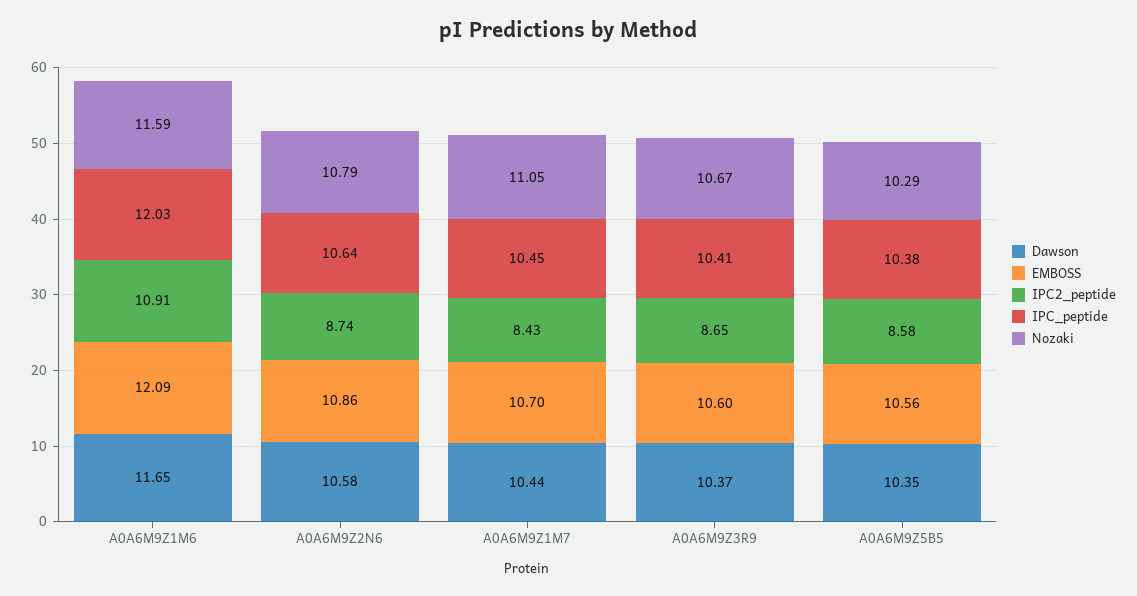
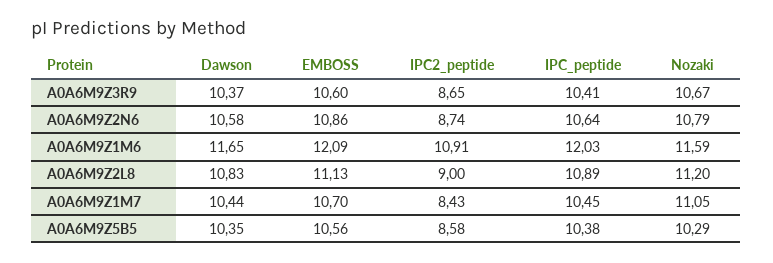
  {
    "Dawson": {
      "A0A6M9Z1M6": 11.65,
      "A0A6M9Z2N6": 10.58,
      "A0A6M9Z1M7": 10.44,
      "A0A6M9Z3R9": 10.37,
-     "A0A6M9Z5B5": 10.35
+     "A0A6M9Z5B5": 10.35,
+     "A0A6M9Z2L8": 10.83
    },
    "EMBOSS": {
      "A0A6M9Z1M6": 12.09,
      "A0A6M9Z2N6": 10.86,
      "A0A6M9Z1M7": 10.7,
      "A0A6M9Z3R9": 10.6,
-     "A0A6M9Z5B5": 10.56
+     "A0A6M9Z5B5": 10.56,
+     "A0A6M9Z2L8": 11.13
    },
    "IPC2_peptide": {
      "A0A6M9Z1M6": 10.91,
      "A0A6M9Z2N6": 8.74,
      "A0A6M9Z1M7": 8.43,
      "A0A6M9Z3R9": 8.65,
-     "A0A6M9Z5B5": 8.58
+     "A0A6M9Z5B5": 8.58,
+     "A0A6M9Z2L8": 9
    },
    "IPC_peptide": {
      "A0A6M9Z1M6": 12.03,
      "A0A6M9Z2N6": 10.64,
      "A0A6M9Z1M7": 10.45,
      "A0A6M9Z3R9": 10.41,
-     "A0A6M9Z5B5": 10.38
+     "A0A6M9Z5B5": 10.38,
+     "A0A6M9Z2L8": 10.89
    },
    "Nozaki": {
      "A0A6M9Z1M6": 11.59,
      "A0A6M9Z2N6": 10.79,
      "A0A6M9Z1M7": 11.05,
      "A0A6M9Z3R9": 10.67,
-     "A0A6M9Z5B5": 10.29
+     "A0A6M9Z5B5": 10.29,
+     "A0A6M9Z2L8": 11.2
    }
  }

